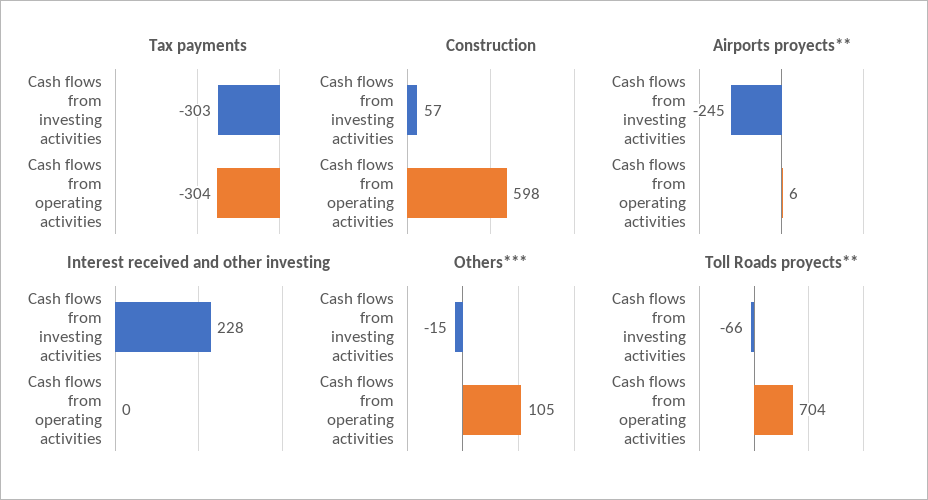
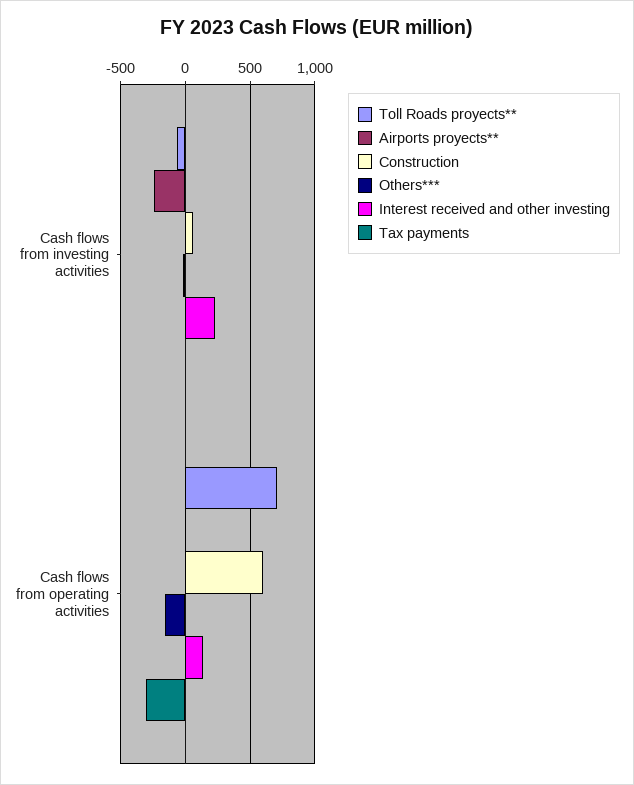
  {
    "Tax payments": {
-     "Cash flows from investing activities": -303,
+     "Cash flows from investing activities": 0,
      "Cash flows from operating activities": -304
    },
    "Construction": {
      "Cash flows from investing activities": 57,
      "Cash flows from operating activities": 598
    },
    "Airports proyects**": {
      "Cash flows from investing activities": -245,
      "Cash flows from operating activities": 6
    },
    "Interest received and other investing": {
      "Cash flows from investing activities": 228,
-     "Cash flows from operating activities": 0
+     "Cash flows from operating activities": 150
    },
    "Others***": {
      "Cash flows from investing activities": -15,
-     "Cash flows from operating activities": 105
+     "Cash flows from operating activities": -150
    },
    "Toll Roads proyects**": {
      "Cash flows from investing activities": -66,
      "Cash flows from operating activities": 704
    }
  }

